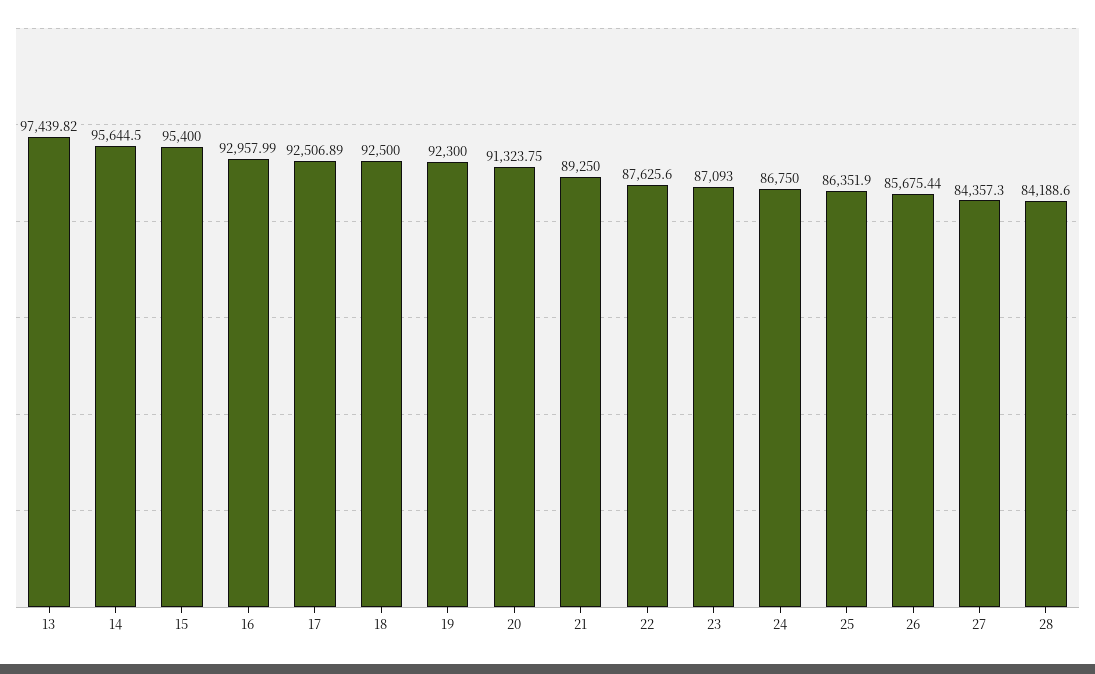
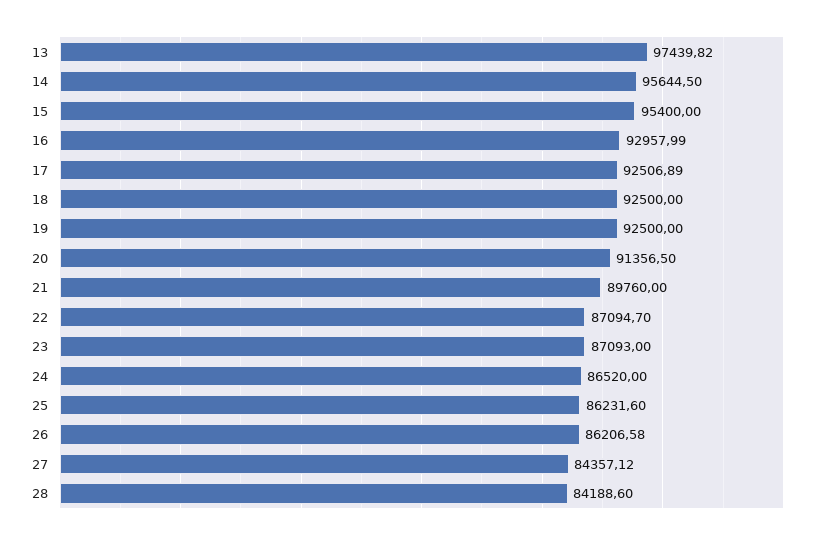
  {
    "13": 97439.82,
    "14": 95644.5,
    "15": 95400,
    "16": 92957.99,
    "17": 92506.89,
    "18": 92500,
-   "19": 92300,
+   "19": 92500,
-   "20": 91323.75,
+   "20": 91356.5,
-   "21": 89250,
+   "21": 89760,
-   "22": 87625.6,
+   "22": 87094.7,
    "23": 87093,
-   "24": 86750,
+   "24": 86520,
-   "25": 86351.9,
+   "25": 86231.6,
-   "26": 85675.44,
+   "26": 86206.58,
-   "27": 84357.3,
+   "27": 84357.12,
    "28": 84188.6
  }

